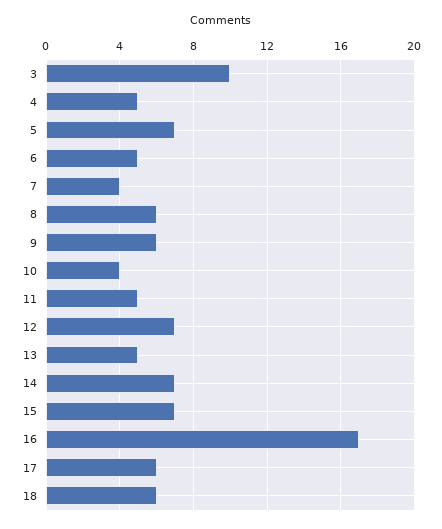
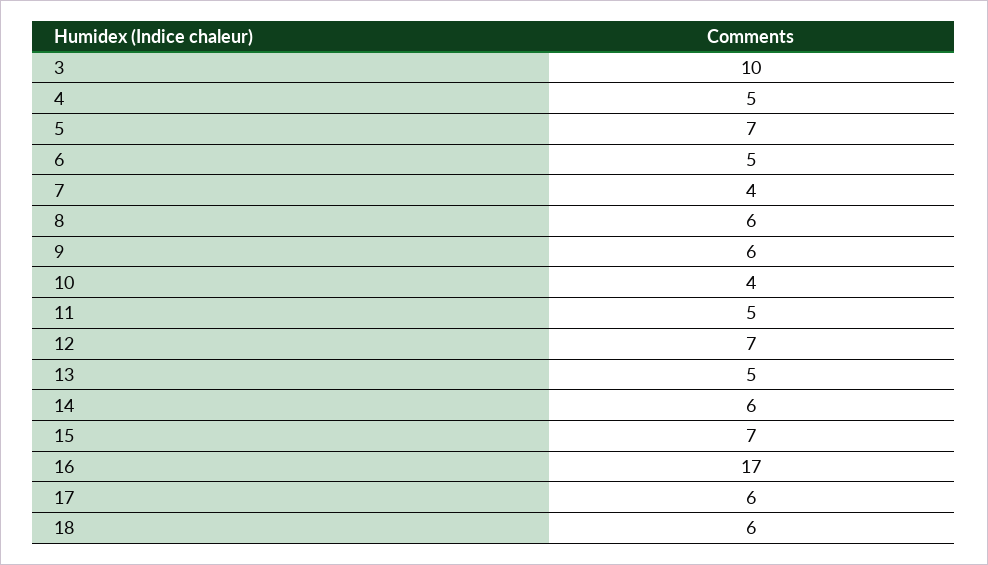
  {
    "3": 10,
    "4": 5,
    "5": 7,
    "6": 5,
    "7": 4,
    "8": 6,
    "9": 6,
    "10": 4,
    "11": 5,
    "12": 7,
    "13": 5,
-   "14": 7,
+   "14": 6,
    "15": 7,
    "16": 17,
    "17": 6,
    "18": 6
  }

